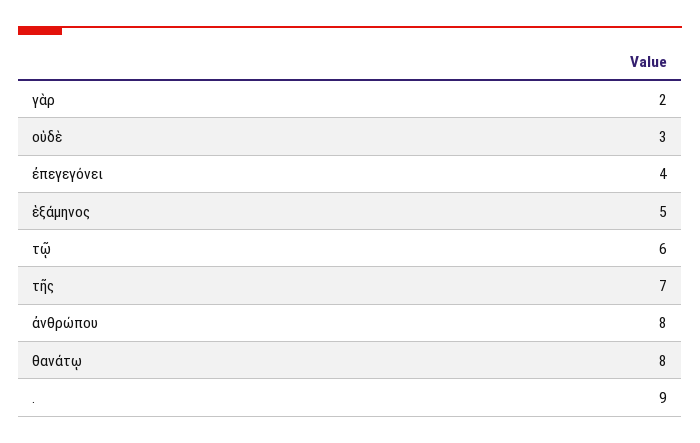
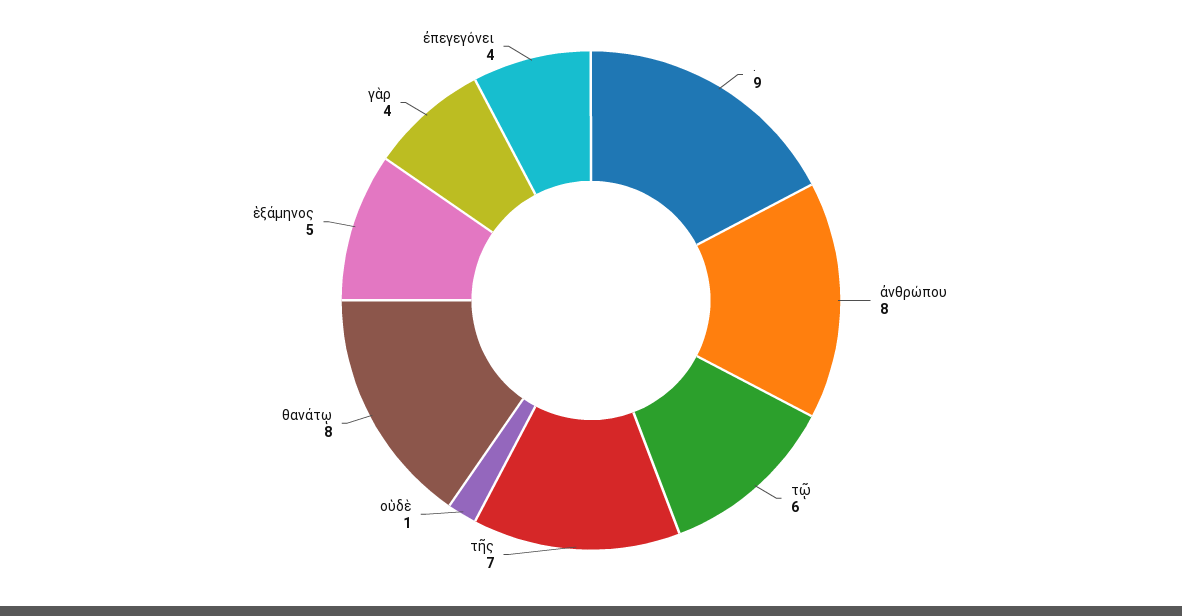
  {
-   "γὰρ": 2,
+   "γὰρ": 4,
-   "οὑδὲ": 3,
+   "οὑδὲ": 1,
    "ἐπεγεγόνει": 4,
    "ἑξάμηνος": 5,
    "τῷ": 6,
    "τῆς": 7,
    "ἀνθρώπου": 8,
    "θανάτῳ": 8,
    ".": 9
  }

